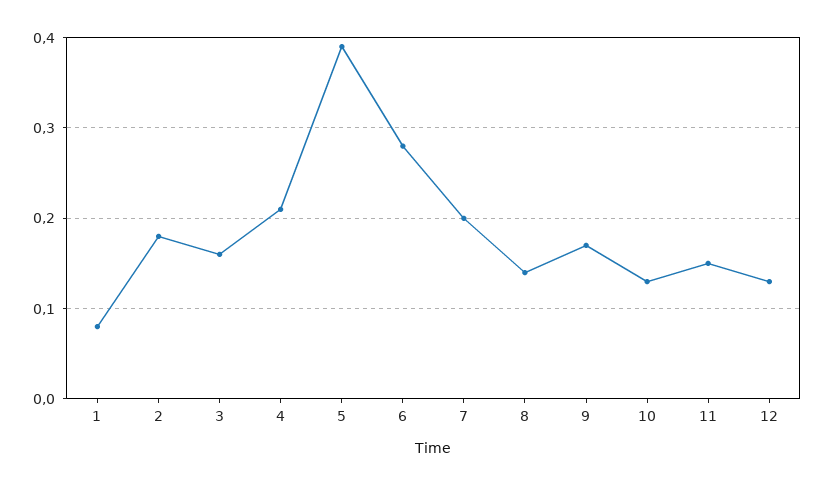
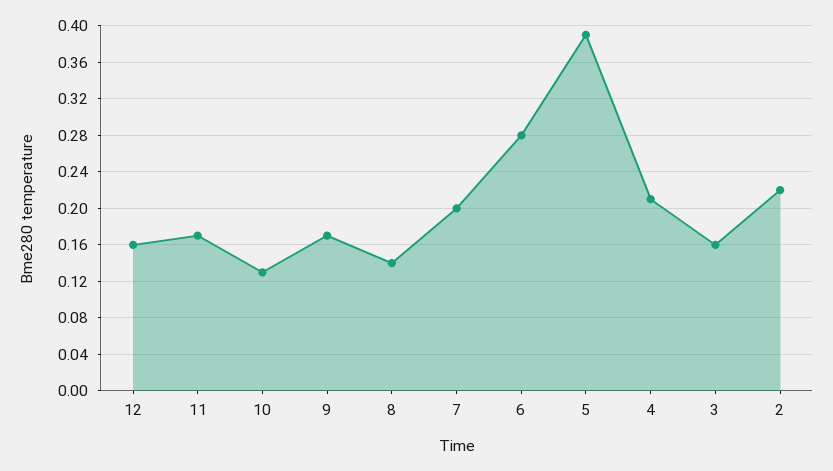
  {
-   "1": 0.08,
-   "2": 0.18,
+   "2": 0.22,
    "3": 0.16,
    "4": 0.21,
    "5": 0.39,
    "6": 0.28,
    "7": 0.2,
    "8": 0.14,
    "9": 0.17,
    "10": 0.13,
-   "11": 0.15,
+   "11": 0.17,
-   "12": 0.13
+   "12": 0.16
  }

